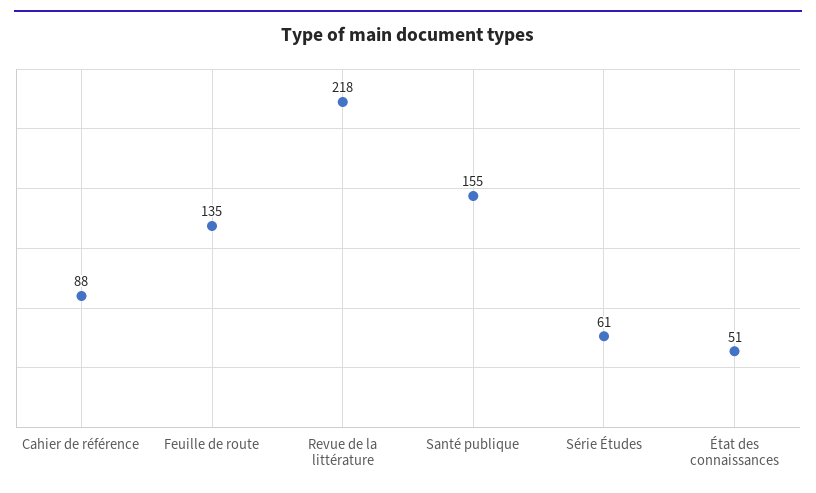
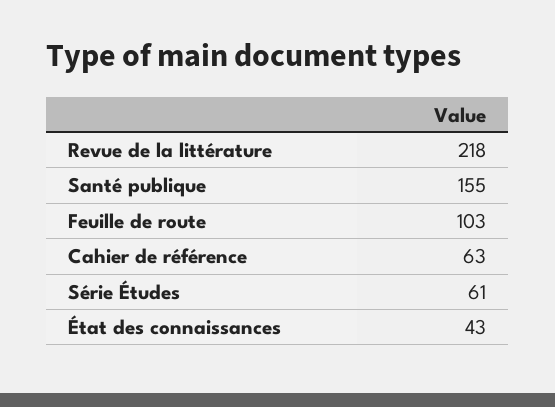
  {
-   "Cahier de référence": 88,
+   "Cahier de référence": 63,
-   "Feuille de route": 135,
+   "Feuille de route": 103,
    "Revue de la littérature": 218,
    "Santé publique": 155,
    "Série Études": 61,
-   "État des connaissances": 51
+   "État des connaissances": 43
  }

